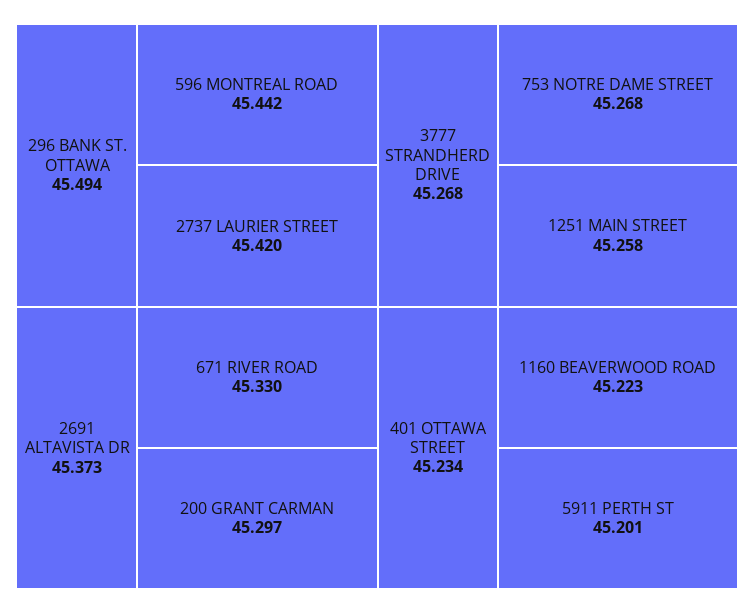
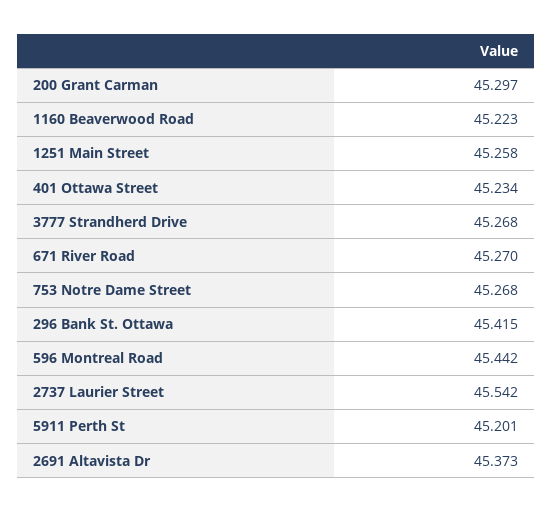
  {
-   "296 BANK ST. OTTAWA": 45.494,
+   "296 BANK ST. OTTAWA": 45.415,
    "596 MONTREAL ROAD": 45.442,
-   "2737 LAURIER STREET": 45.42,
+   "2737 LAURIER STREET": 45.542,
    "2691 ALTAVISTA DR": 45.373,
-   "671 RIVER ROAD": 45.33,
+   "671 RIVER ROAD": 45.27,
    "200 GRANT CARMAN": 45.297,
    "3777 STRANDHERD DRIVE": 45.268,
    "753 NOTRE DAME STREET": 45.268,
    "1251 MAIN STREET": 45.258,
    "401 OTTAWA STREET": 45.234,
    "1160 BEAVERWOOD ROAD": 45.223,
    "5911 PERTH ST": 45.201
  }

